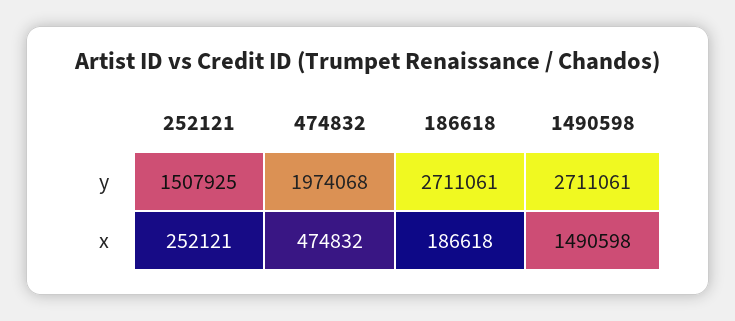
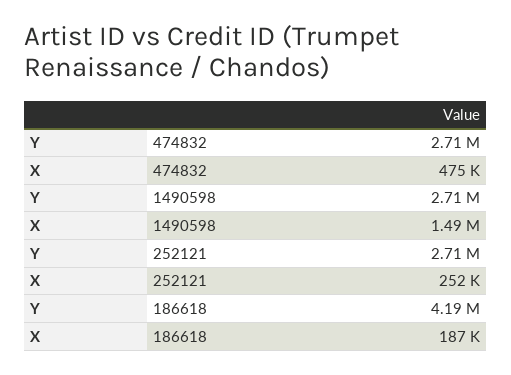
  {
    "252121": {
-     "y": 1507925,
+     "y": 2710000,
      "x": 252121
    },
    "474832": {
-     "y": 1974068,
+     "y": 2710000,
      "x": 474832
    },
    "186618": {
-     "y": 2711061,
+     "y": 4190000,
      "x": 186618
    },
    "1490598": {
      "y": 2711061,
      "x": 1490598
    }
  }

